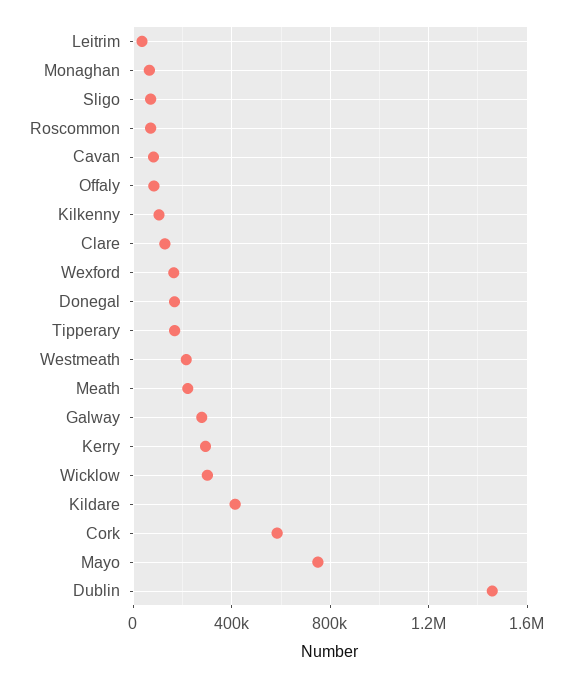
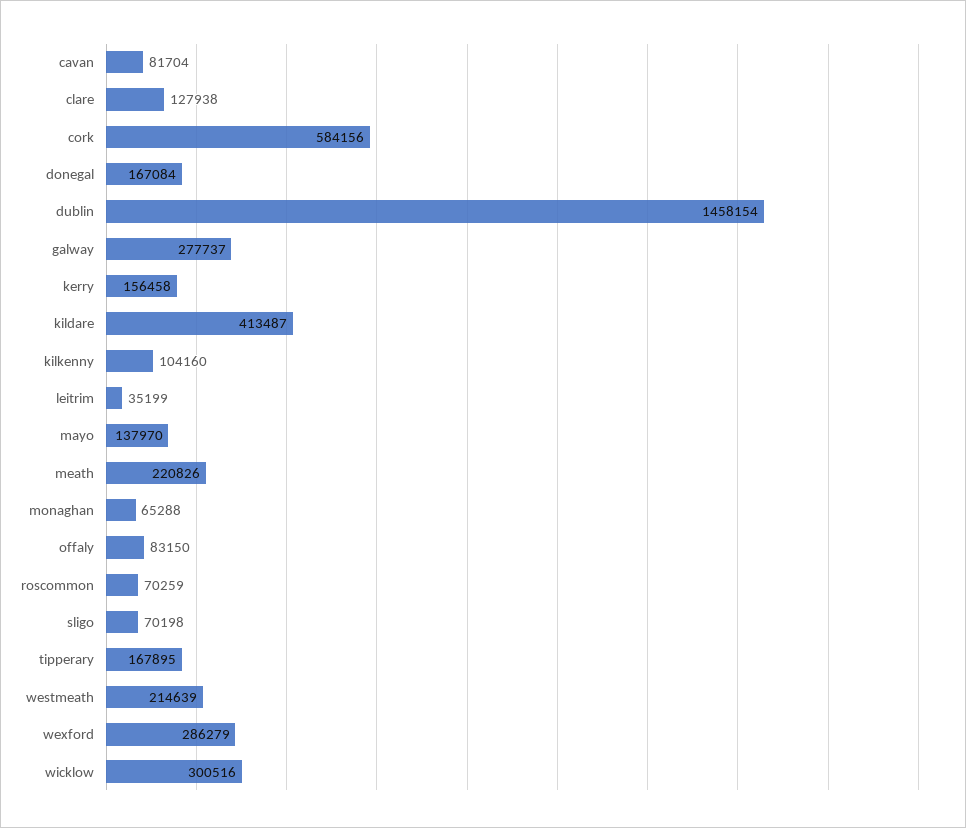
  {
    "Leitrim": 35199,
    "Monaghan": 65288,
    "Sligo": 70198,
    "Roscommon": 70259,
    "Cavan": 81704,
    "Offaly": 83150,
    "Kilkenny": 104160,
    "Clare": 127938,
-   "Wexford": 150000,
+   "Wexford": 286279,
    "Donegal": 167084,
    "Tipperary": 167895,
    "Westmeath": 214639,
    "Meath": 220826,
    "Galway": 277737,
-   "Kerry": 300000,
+   "Kerry": 156458,
    "Wicklow": 300516,
    "Kildare": 413487,
    "Cork": 584156,
-   "Mayo": 750000,
+   "Mayo": 137970,
    "Dublin": 1458154
  }

